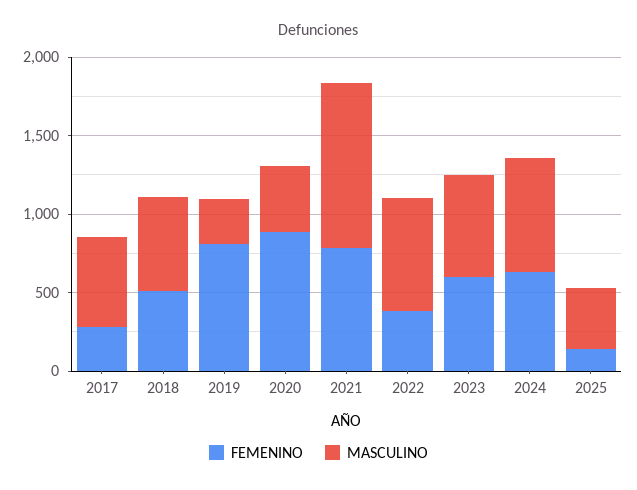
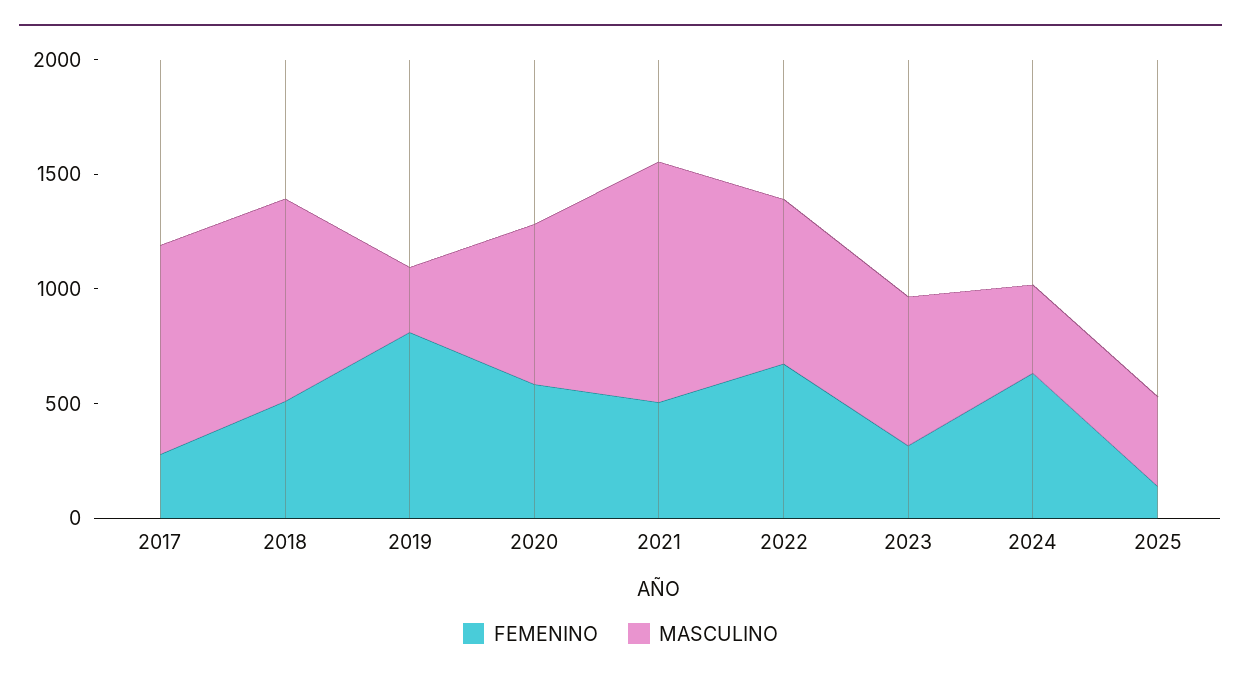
  {
    "FEMENINO": {
      "2017": 300,
      "2018": 500,
      "2019": 800,
-     "2020": 900,
+     "2020": 600,
-     "2021": 800,
+     "2021": 500,
-     "2022": 400,
+     "2022": 700,
-     "2023": 600,
+     "2023": 300,
      "2024": 600,
      "2025": 100
    },
    "MASCULINO": {
-     "2017": 600,
+     "2017": 900,
-     "2018": 600,
+     "2018": 900,
      "2019": 300,
-     "2020": 400,
+     "2020": 700,
      "2021": 1000,
      "2022": 700,
      "2023": 700,
-     "2024": 700,
+     "2024": 400,
      "2025": 400
    }
  }

